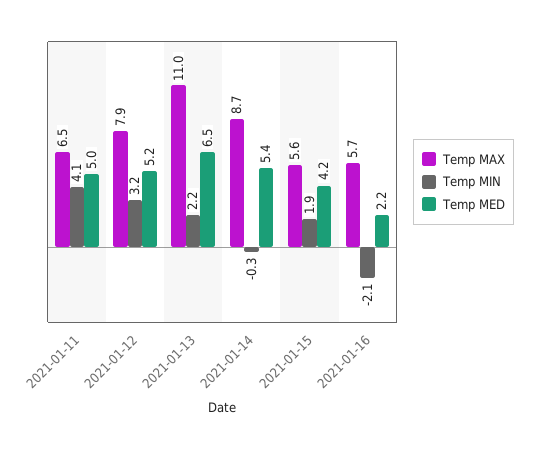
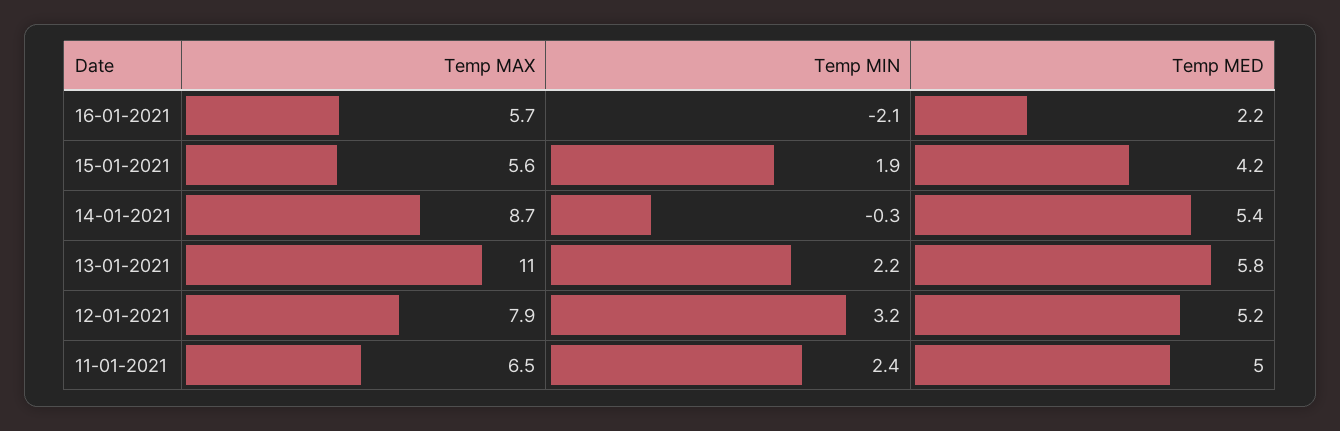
  {
    "Temp MAX": {
      "2021-01-11": 6.5,
      "2021-01-12": 7.9,
      "2021-01-13": 11,
      "2021-01-14": 8.7,
      "2021-01-15": 5.6,
      "2021-01-16": 5.7
    },
    "Temp MIN": {
-     "2021-01-11": 4.1,
+     "2021-01-11": 2.4,
      "2021-01-12": 3.2,
      "2021-01-13": 2.2,
      "2021-01-14": -0.3,
      "2021-01-15": 1.9,
      "2021-01-16": -2.1
    },
    "Temp MED": {
      "2021-01-11": 5,
      "2021-01-12": 5.2,
-     "2021-01-13": 6.5,
+     "2021-01-13": 5.8,
      "2021-01-14": 5.4,
      "2021-01-15": 4.2,
      "2021-01-16": 2.2
    }
  }

